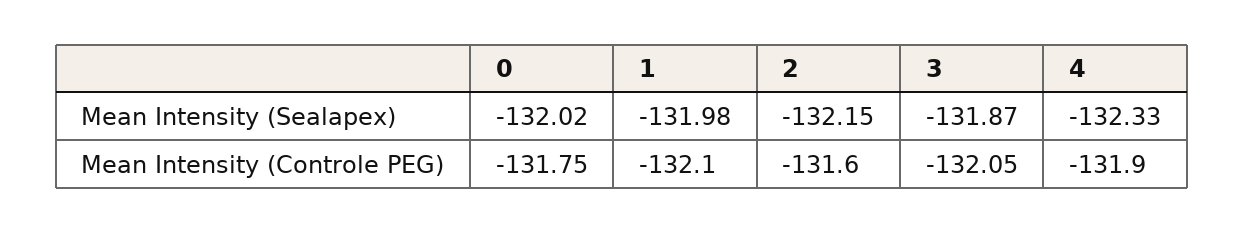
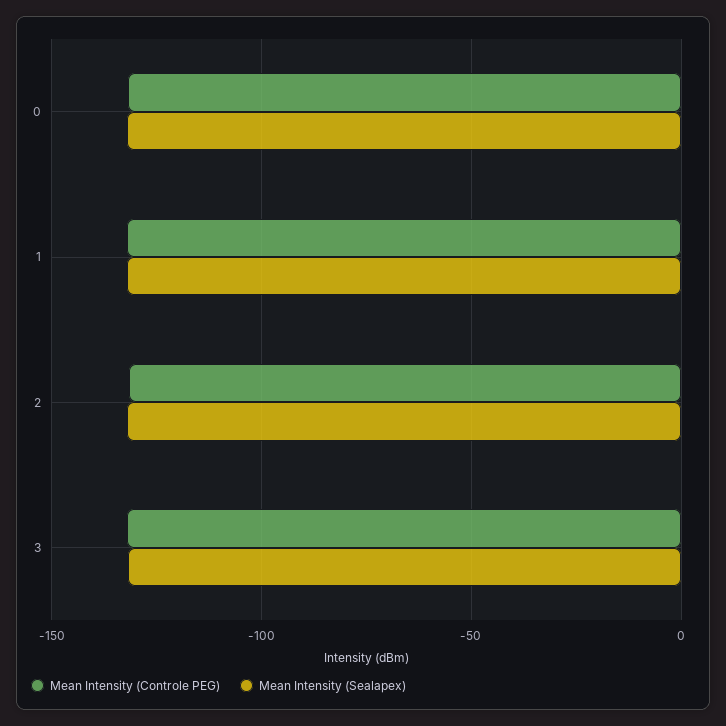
  {
    "Mean Intensity (Sealapex)": {
      "0": -132.02,
      "1": -131.98,
      "2": -132.15,
-     "3": -131.87,
+     "3": -131.87
-     "4": -132.33
    },
    "Mean Intensity (Controle PEG)": {
      "0": -131.75,
      "1": -132.1,
      "2": -131.6,
-     "3": -132.05,
+     "3": -132.05
-     "4": -131.9
    }
  }

